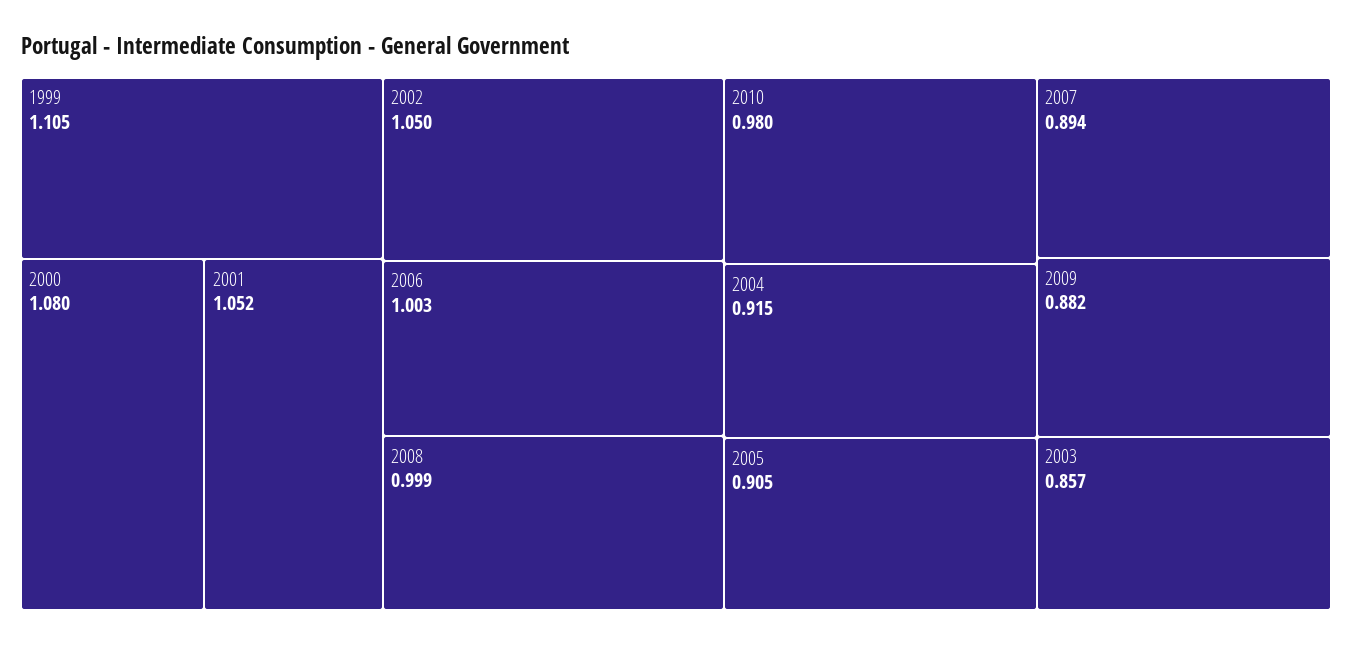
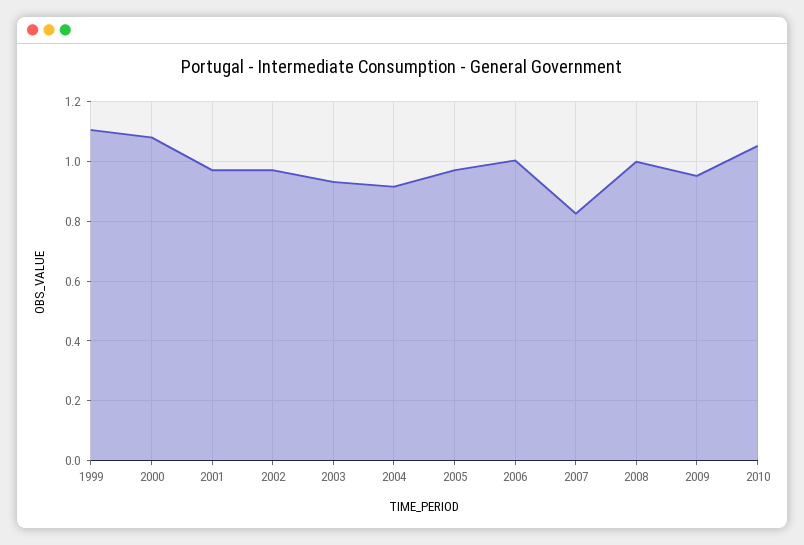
  {
    "1999": 1.105,
    "2000": 1.08,
-   "2001": 1.052,
+   "2001": 0.975,
-   "2002": 1.05,
+   "2002": 0.975,
    "2006": 1.003,
    "2008": 0.999,
-   "2010": 0.98,
+   "2010": 1.05,
    "2004": 0.915,
-   "2005": 0.905,
+   "2005": 0.975,
-   "2007": 0.894,
+   "2007": 0.825,
-   "2009": 0.882,
+   "2009": 0.95,
-   "2003": 0.857
+   "2003": 0.925
  }

